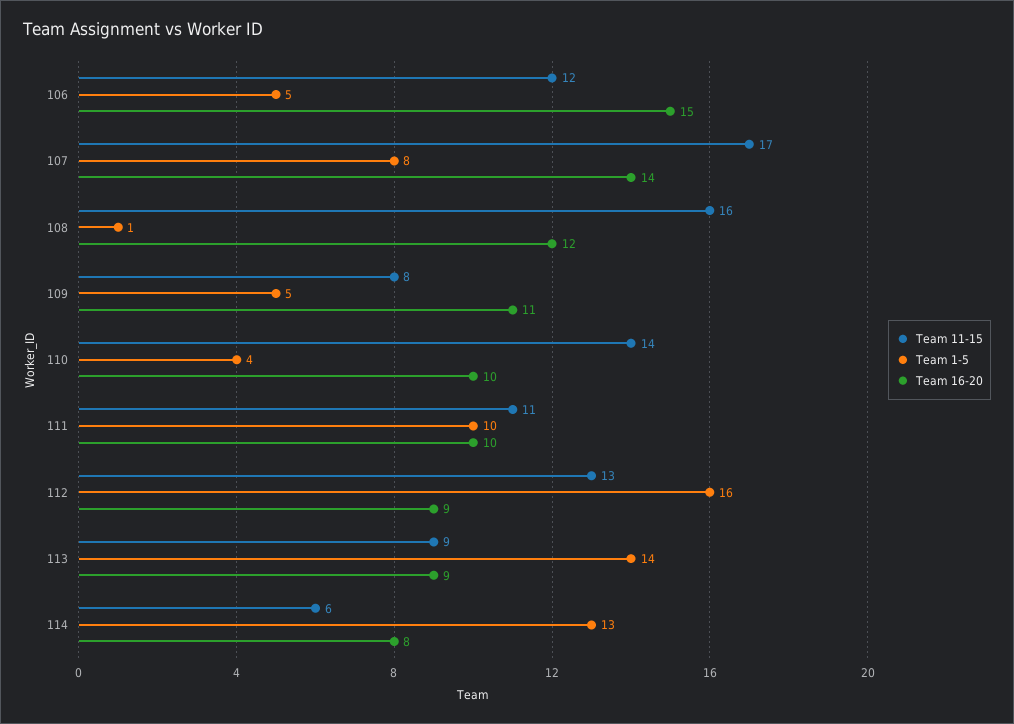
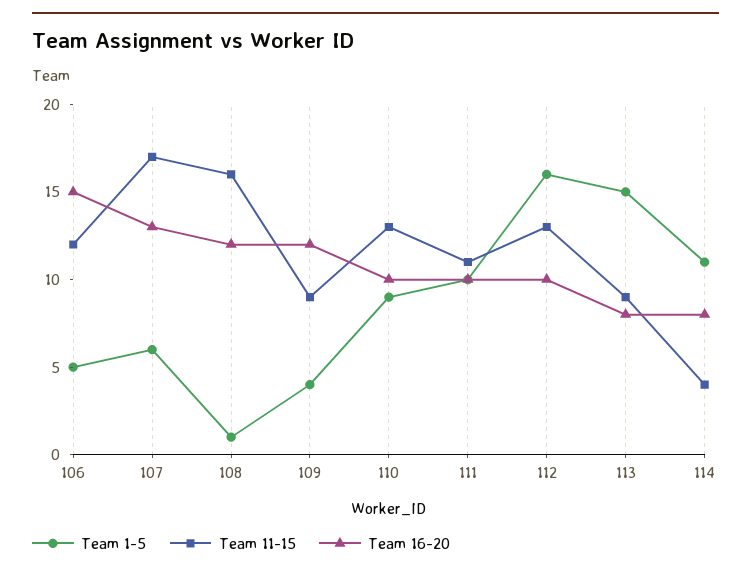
  {
    "Team 11-15": {
      "106": 12,
      "107": 17,
      "108": 16,
-     "109": 8,
+     "109": 9,
-     "110": 14,
+     "110": 13,
      "111": 11,
      "112": 13,
      "113": 9,
-     "114": 6
+     "114": 4
    },
    "Team 1-5": {
      "106": 5,
-     "107": 8,
+     "107": 6,
      "108": 1,
-     "109": 5,
+     "109": 4,
-     "110": 4,
+     "110": 9,
      "111": 10,
      "112": 16,
-     "113": 14,
+     "113": 15,
-     "114": 13
+     "114": 11
    },
    "Team 16-20": {
      "106": 15,
-     "107": 14,
+     "107": 13,
      "108": 12,
-     "109": 11,
+     "109": 12,
      "110": 10,
      "111": 10,
-     "112": 9,
+     "112": 10,
-     "113": 9,
+     "113": 8,
      "114": 8
    }
  }

